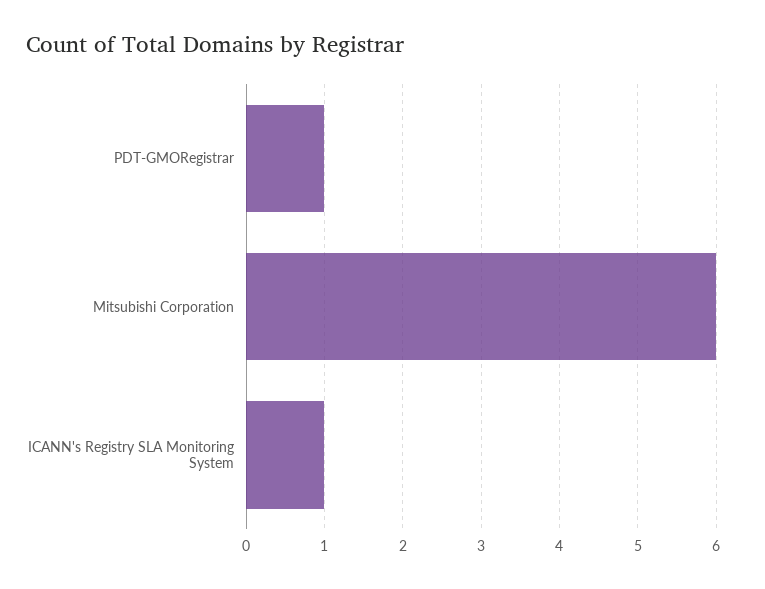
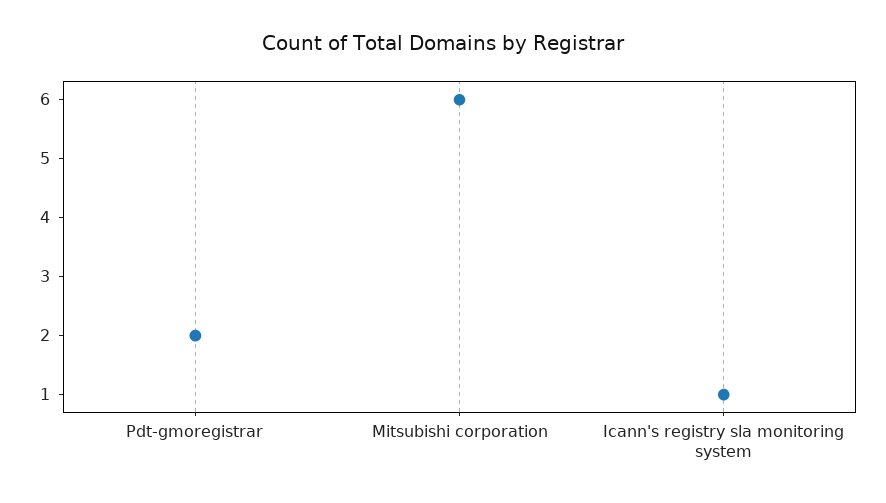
  {
-   "PDT-GMORegistrar": 1,
+   "PDT-GMORegistrar": 2,
    "Mitsubishi Corporation": 6,
    "ICANN's Registry SLA Monitoring System": 1
  }

